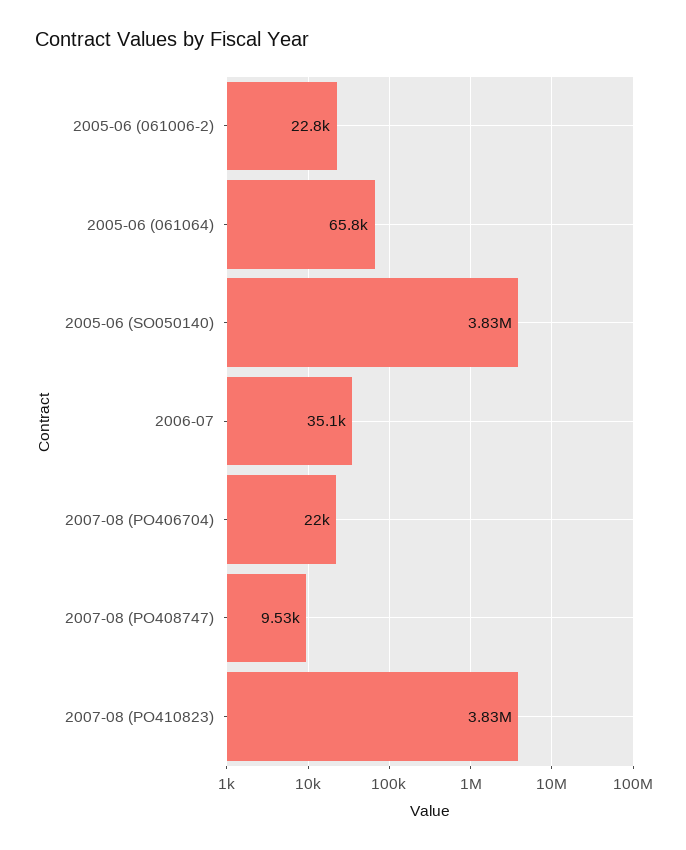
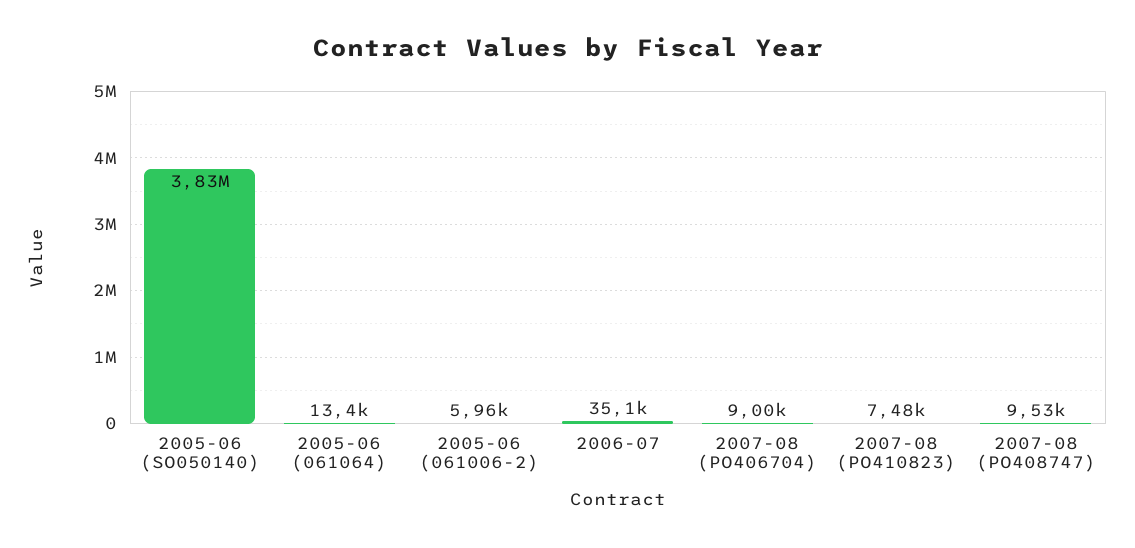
  {
-   "2005-06 (061006-2)": 22800,
+   "2005-06 (061006-2)": 5960,
-   "2005-06 (061064)": 65800,
+   "2005-06 (061064)": 13400,
    "2005-06 (SO050140)": 3830000,
    "2006-07": 35100,
-   "2007-08 (PO406704)": 22000,
+   "2007-08 (PO406704)": 9000,
    "2007-08 (PO408747)": 9530,
-   "2007-08 (PO410823)": 3830000
+   "2007-08 (PO410823)": 7480
  }

